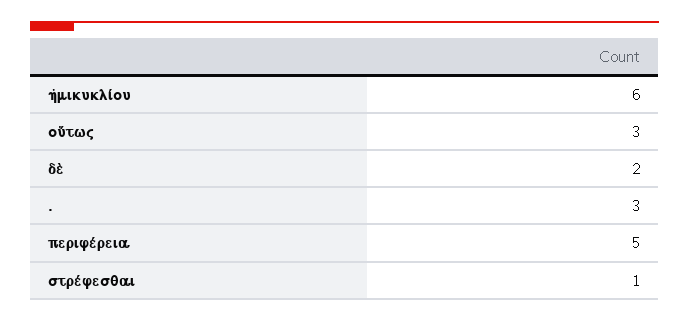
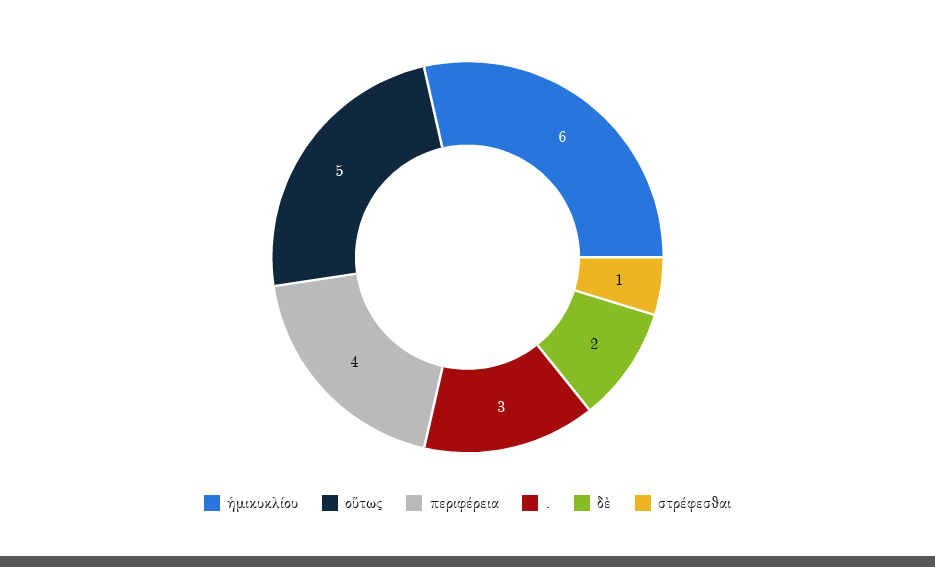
  {
    "ἡμικυκλίου": 6,
-   "οὕτως": 3,
+   "οὕτως": 5,
    "δὲ": 2,
    ".": 3,
-   "περιφέρεια": 5,
+   "περιφέρεια": 4,
    "στρέφεσθαι": 1
  }

